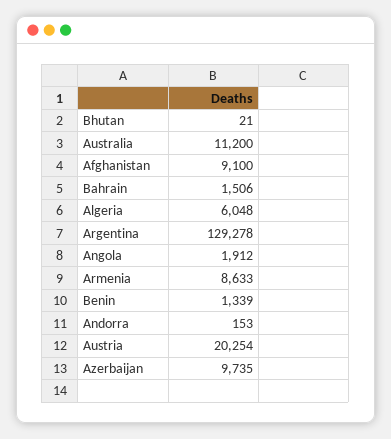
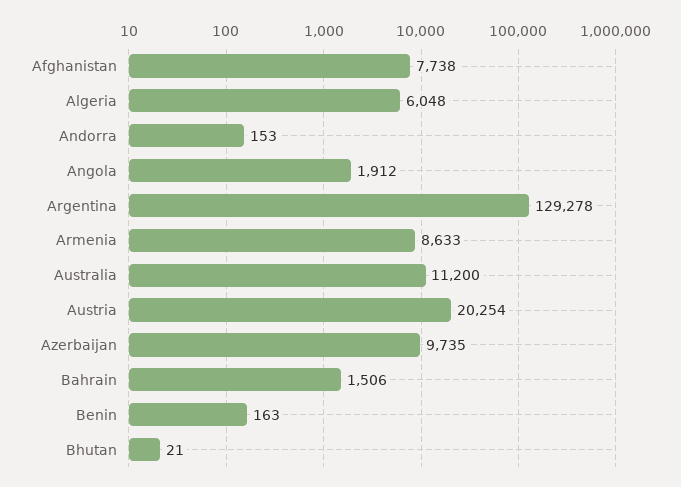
  {
    "Bhutan": 21,
    "Australia": 11200,
-   "Afghanistan": 9100,
+   "Afghanistan": 7738,
    "Bahrain": 1506,
    "Algeria": 6048,
    "Argentina": 129278,
    "Angola": 1912,
    "Armenia": 8633,
-   "Benin": 1339,
+   "Benin": 163,
    "Andorra": 153,
    "Austria": 20254,
    "Azerbaijan": 9735
  }

